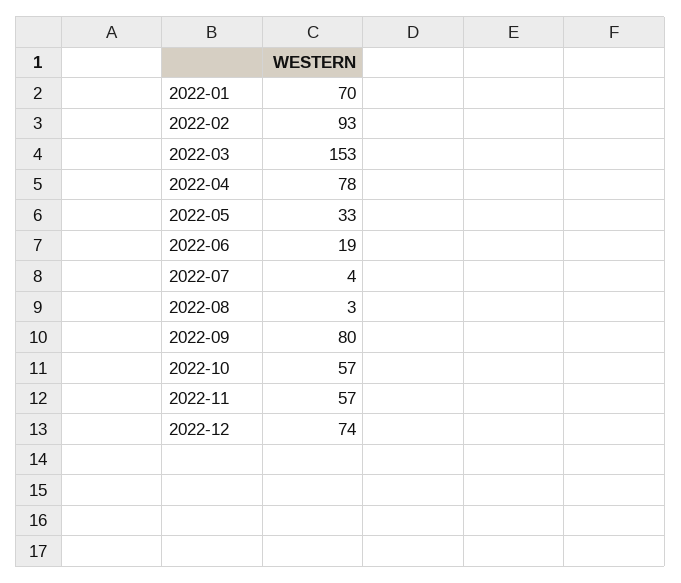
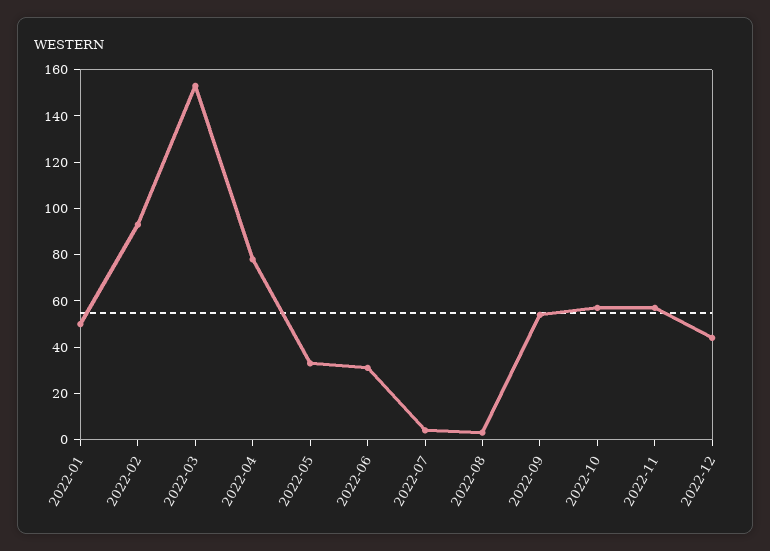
  {
-   "2022-01": 70,
+   "2022-01": 50,
    "2022-02": 93,
    "2022-03": 153,
    "2022-04": 78,
    "2022-05": 33,
-   "2022-06": 19,
+   "2022-06": 30,
    "2022-07": 4,
    "2022-08": 3,
-   "2022-09": 80,
+   "2022-09": 55,
    "2022-10": 57,
    "2022-11": 57,
-   "2022-12": 74
+   "2022-12": 45
  }

